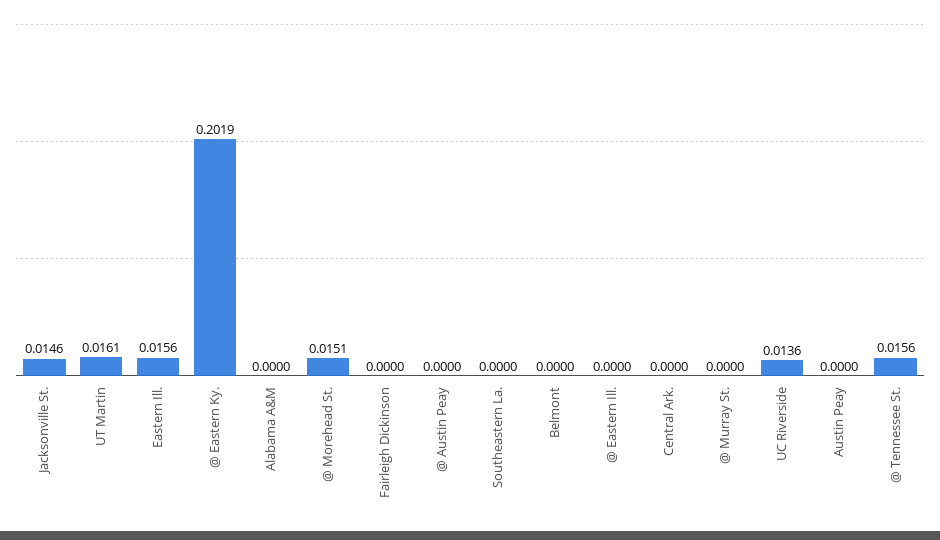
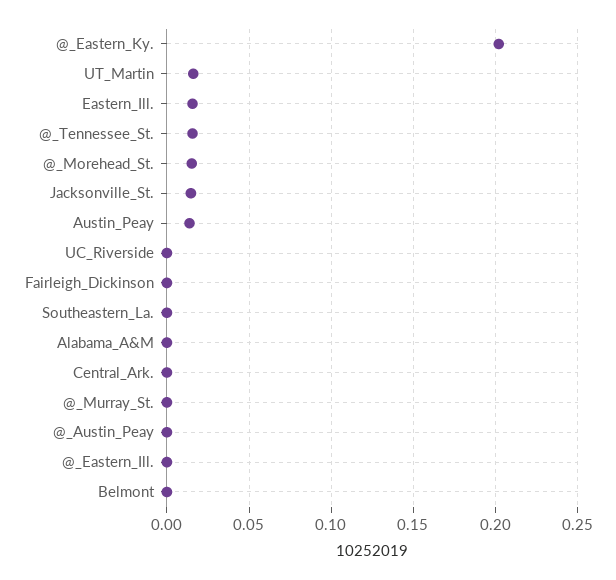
  {
    "Jacksonville St.": 0.0146,
    "UT Martin": 0.0161,
    "Eastern Ill.": 0.0156,
    "@ Eastern Ky.": 0.2019,
    "Alabama A&M": 0,
    "@ Morehead St.": 0.0151,
    "Fairleigh Dickinson": 0,
    "@ Austin Peay": 0,
    "Southeastern La.": 0,
    "Belmont": 0,
    "@ Eastern Ill.": 0,
    "Central Ark.": 0,
    "@ Murray St.": 0,
-   "UC Riverside": 0.0136,
+   "UC Riverside": 0,
-   "Austin Peay": 0,
+   "Austin Peay": 0.015,
    "@ Tennessee St.": 0.0156
  }

